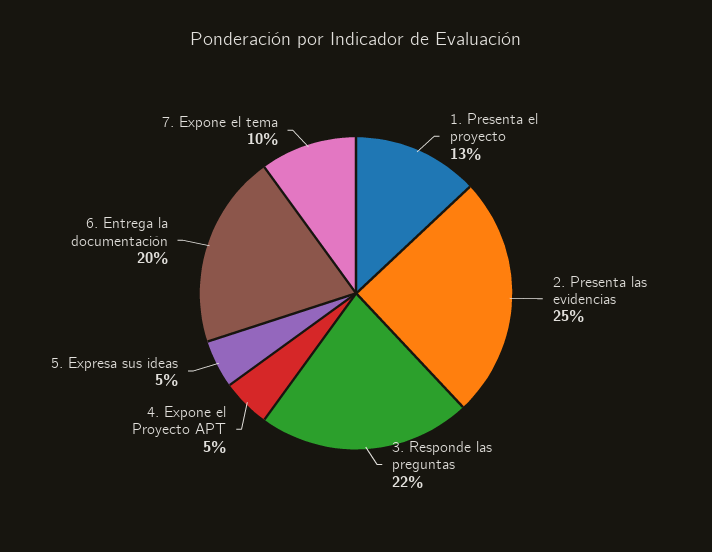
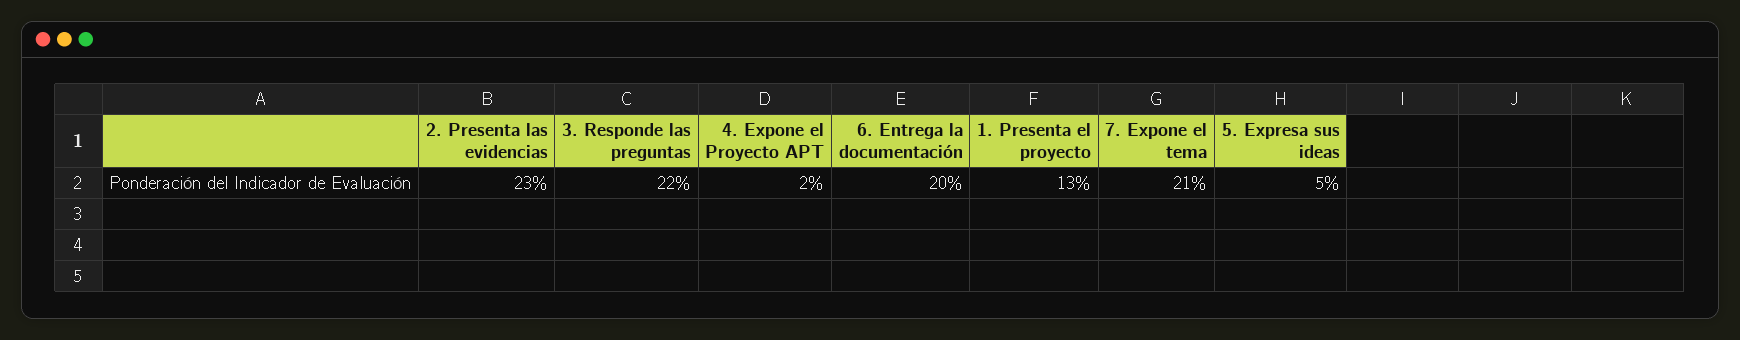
  {
    "1. Presenta el proyecto": 13,
-   "2. Presenta las evidencias": 25,
+   "2. Presenta las evidencias": 23,
    "3. Responde las preguntas": 22,
-   "4. Expone el Proyecto APT": 5,
+   "4. Expone el Proyecto APT": 2,
    "5. Expresa sus ideas": 5,
    "6. Entrega la documentación": 20,
-   "7. Expone el tema": 10
+   "7. Expone el tema": 21
  }

